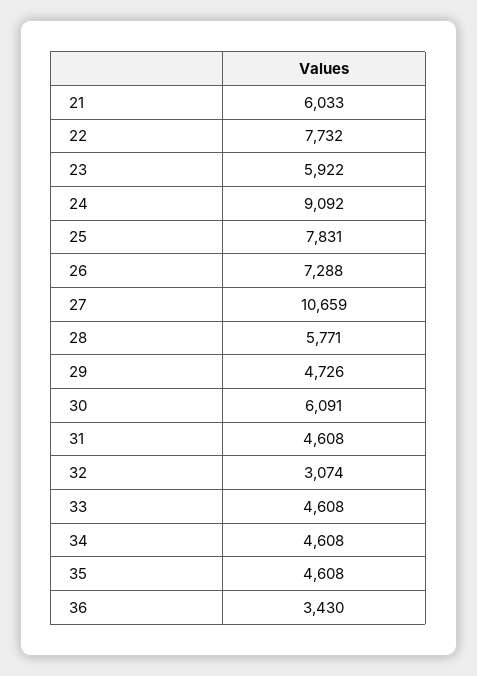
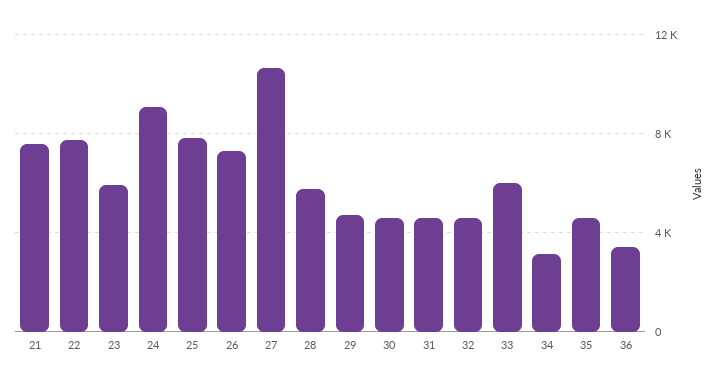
  {
-   "21": 6033,
+   "21": 7500,
    "22": 7732,
    "23": 5922,
    "24": 9092,
    "25": 7831,
    "26": 7288,
    "27": 10659,
    "28": 5771,
    "29": 4726,
-   "30": 6091,
+   "30": 4500,
    "31": 4608,
-   "32": 3074,
+   "32": 4500,
-   "33": 4608,
+   "33": 6000,
-   "34": 4608,
+   "34": 3000,
    "35": 4608,
    "36": 3430
  }

